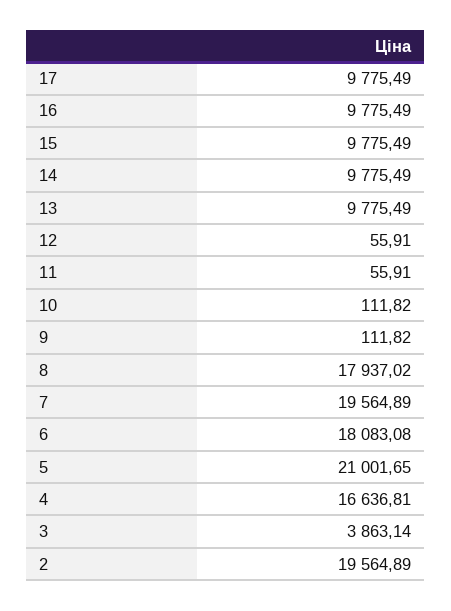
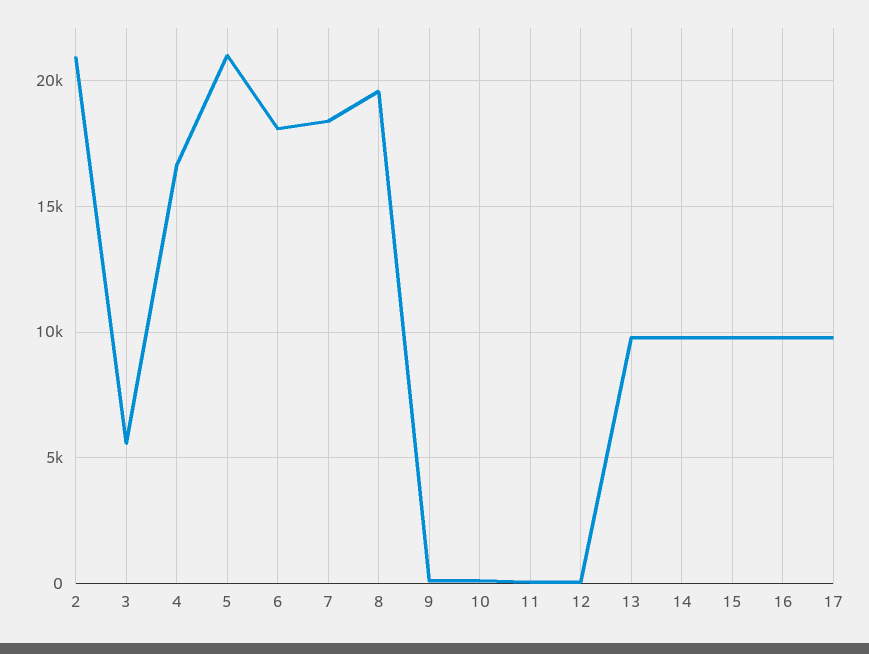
  {
    "17": 9775.49,
    "16": 9775.49,
    "15": 9775.49,
    "14": 9775.49,
    "13": 9775.49,
    "12": 55.91,
    "11": 55.91,
    "10": 111.82,
    "9": 111.82,
-   "8": 17937.02,
+   "8": 19500,
-   "7": 19564.89,
+   "7": 18500,
    "6": 18083.08,
    "5": 21001.65,
    "4": 16636.81,
-   "3": 3863.14,
+   "3": 5500,
-   "2": 19564.89
+   "2": 21000
  }

